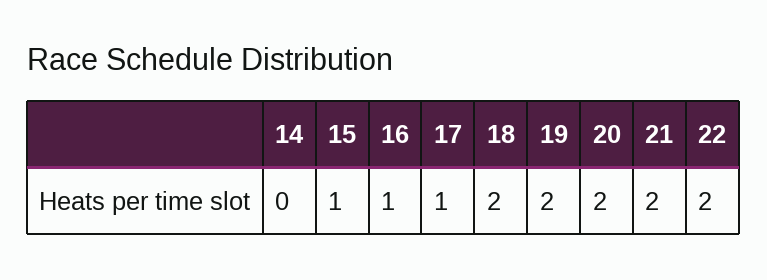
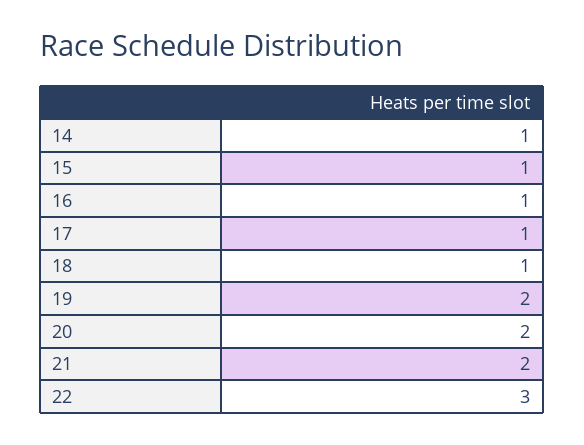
  {
-   "14": 0,
+   "14": 1,
    "15": 1,
    "16": 1,
    "17": 1,
-   "18": 2,
+   "18": 1,
    "19": 2,
    "20": 2,
    "21": 2,
-   "22": 2
+   "22": 3
  }

